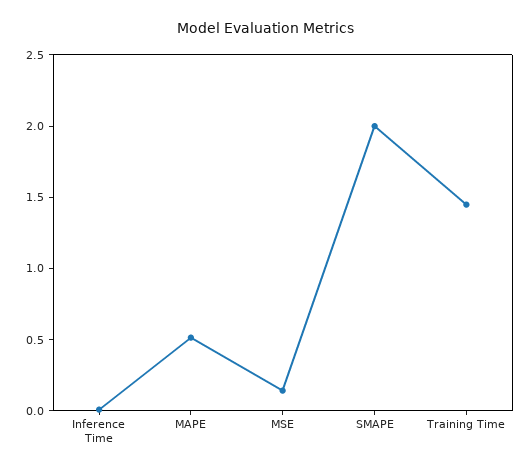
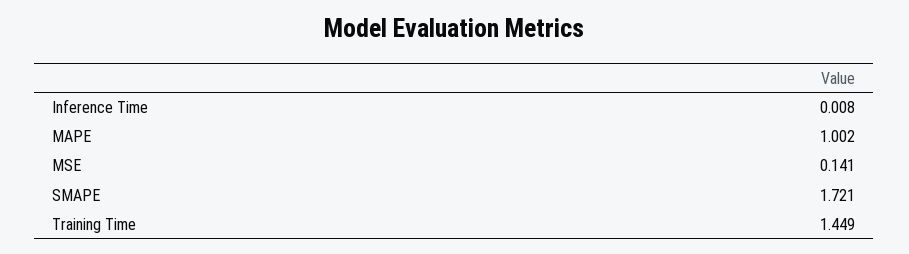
  {
    "Inference Time": 0.008,
-   "MAPE": 0.5,
+   "MAPE": 1.002,
    "MSE": 0.141,
-   "SMAPE": 2,
+   "SMAPE": 1.721,
    "Training Time": 1.449
  }

